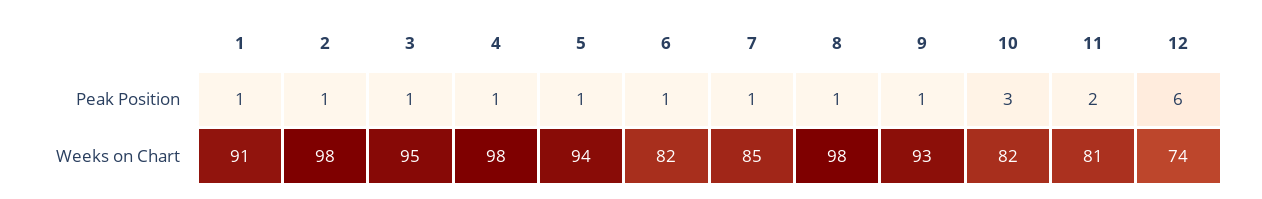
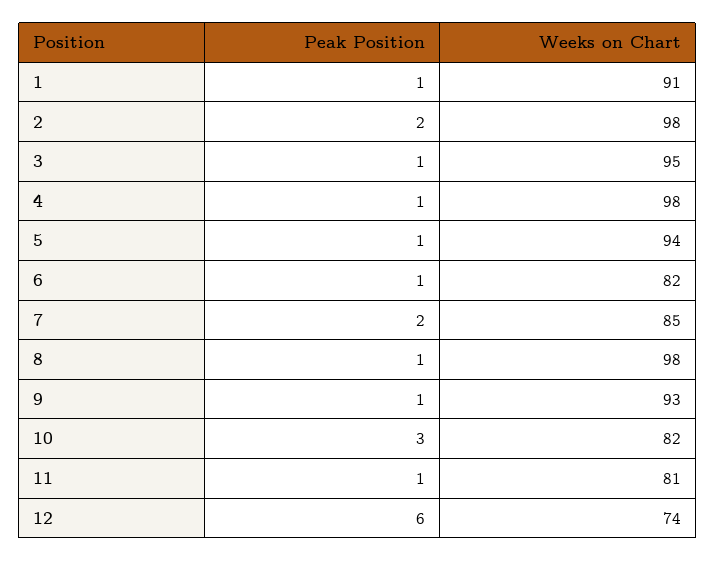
  {
    "1": {
      "Peak Position": 1,
      "Weeks on Chart": 91
    },
    "2": {
-     "Peak Position": 1,
+     "Peak Position": 2,
      "Weeks on Chart": 98
    },
    "3": {
      "Peak Position": 1,
      "Weeks on Chart": 95
    },
    "4": {
      "Peak Position": 1,
      "Weeks on Chart": 98
    },
    "5": {
      "Peak Position": 1,
      "Weeks on Chart": 94
    },
    "6": {
      "Peak Position": 1,
      "Weeks on Chart": 82
    },
    "7": {
-     "Peak Position": 1,
+     "Peak Position": 2,
      "Weeks on Chart": 85
    },
    "8": {
      "Peak Position": 1,
      "Weeks on Chart": 98
    },
    "9": {
      "Peak Position": 1,
      "Weeks on Chart": 93
    },
    "10": {
      "Peak Position": 3,
      "Weeks on Chart": 82
    },
    "11": {
-     "Peak Position": 2,
+     "Peak Position": 1,
      "Weeks on Chart": 81
    },
    "12": {
      "Peak Position": 6,
      "Weeks on Chart": 74
    }
  }

